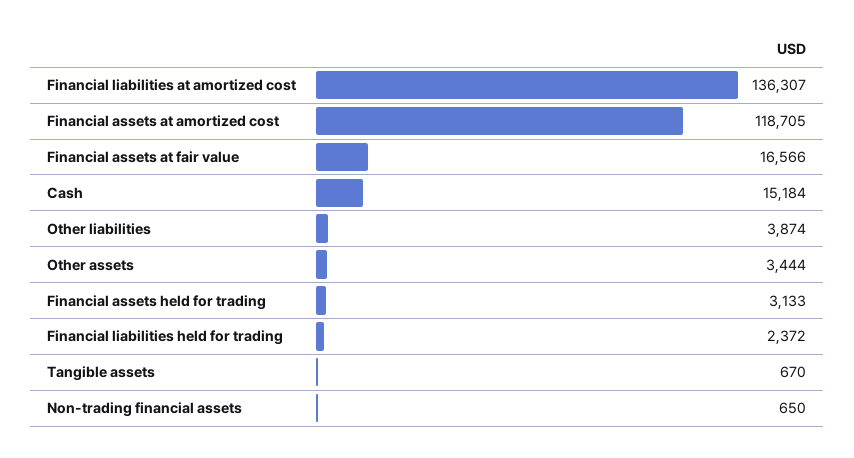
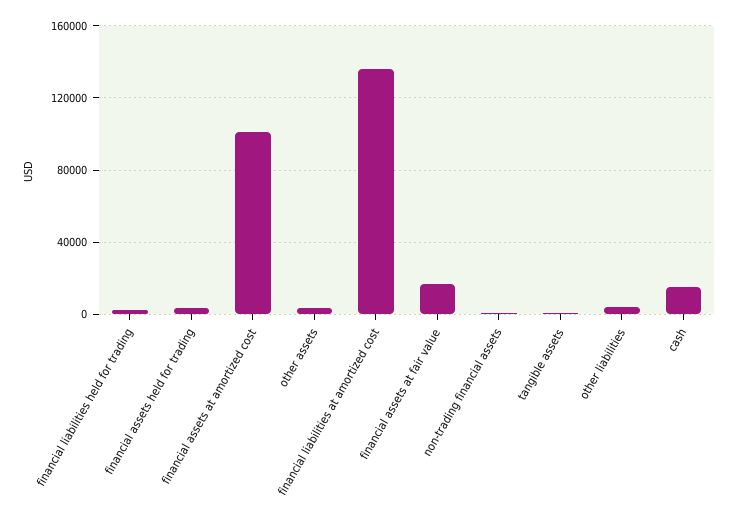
  {
    "Financial liabilities at amortized cost": 136307,
-   "Financial assets at amortized cost": 118705,
+   "Financial assets at amortized cost": 100000,
    "Financial assets at fair value": 16566,
    "Cash": 15184,
    "Other liabilities": 3874,
    "Other assets": 3444,
    "Financial assets held for trading": 3133,
    "Financial liabilities held for trading": 2372,
    "Tangible assets": 670,
    "Non-trading financial assets": 650
  }

